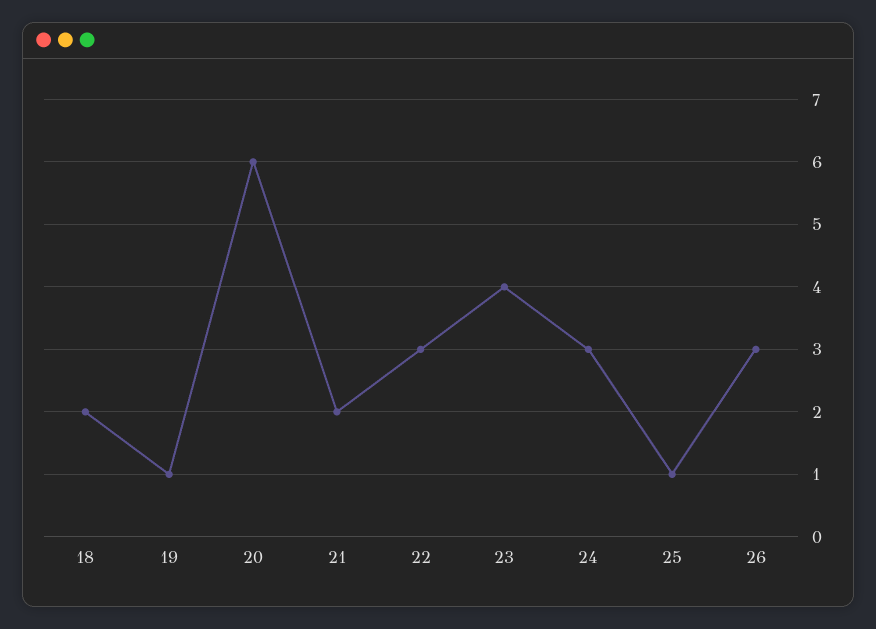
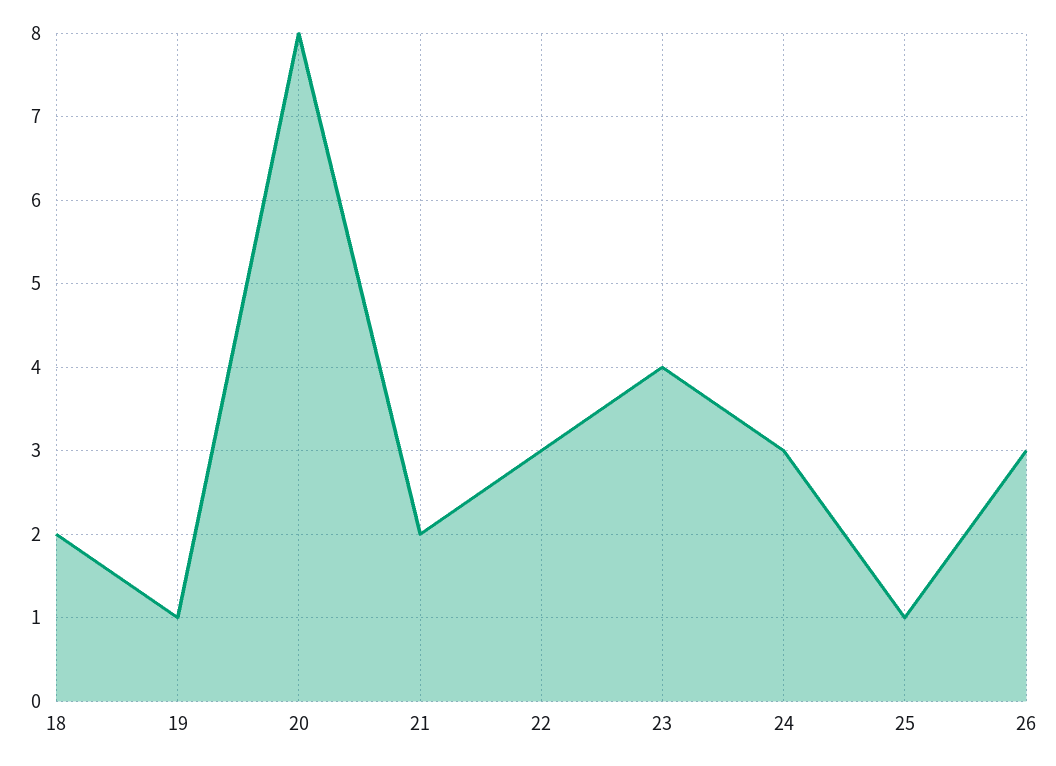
  {
    "18": 2,
    "19": 1,
-   "20": 6,
+   "20": 8,
    "21": 2,
    "22": 3,
    "23": 4,
    "24": 3,
    "25": 1,
    "26": 3
  }

